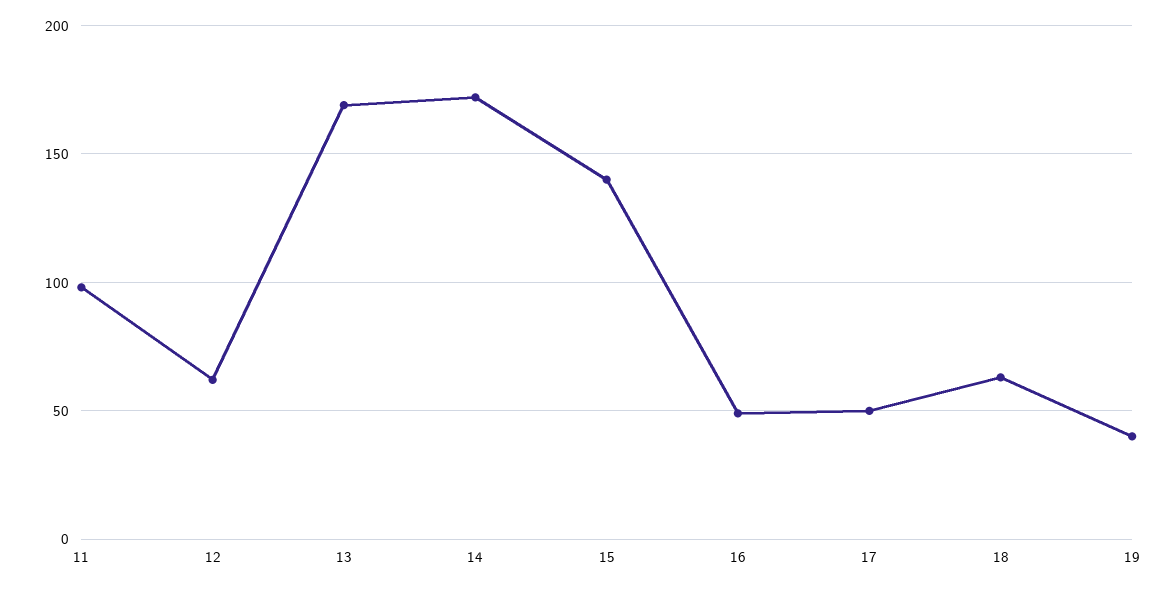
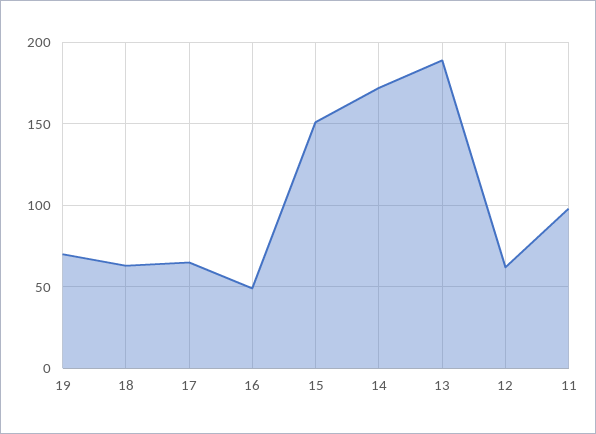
  {
    "11": 100,
    "12": 60,
-   "13": 170,
+   "13": 190,
    "14": 170,
-   "15": 140,
+   "15": 150,
    "16": 50,
-   "17": 50,
+   "17": 65,
    "18": 65,
-   "19": 40
+   "19": 70
  }

